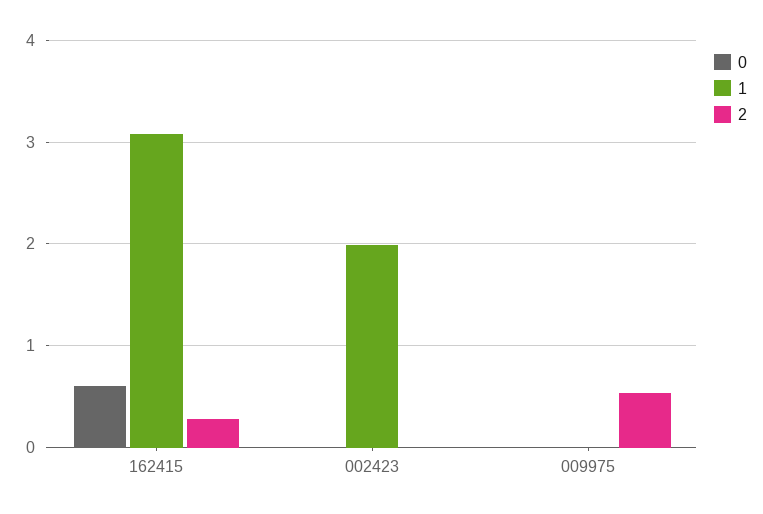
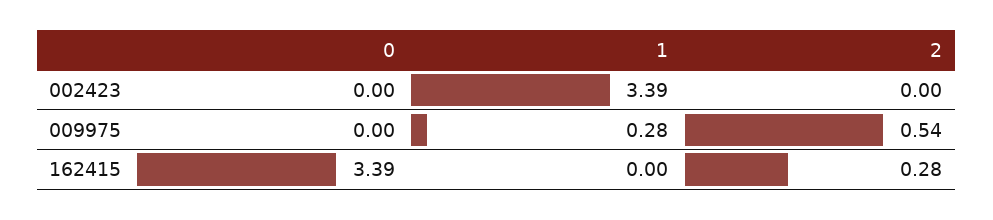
  {
    "0": {
-     "162415": 0.6,
+     "162415": 3.39,
      "002423": 0,
      "009975": 0
    },
    "1": {
-     "162415": 3.1,
+     "162415": 0,
-     "002423": 2,
+     "002423": 3.39,
-     "009975": 0
+     "009975": 0.28
    },
    "2": {
      "162415": 0.28,
      "002423": 0,
      "009975": 0.54
    }
  }

